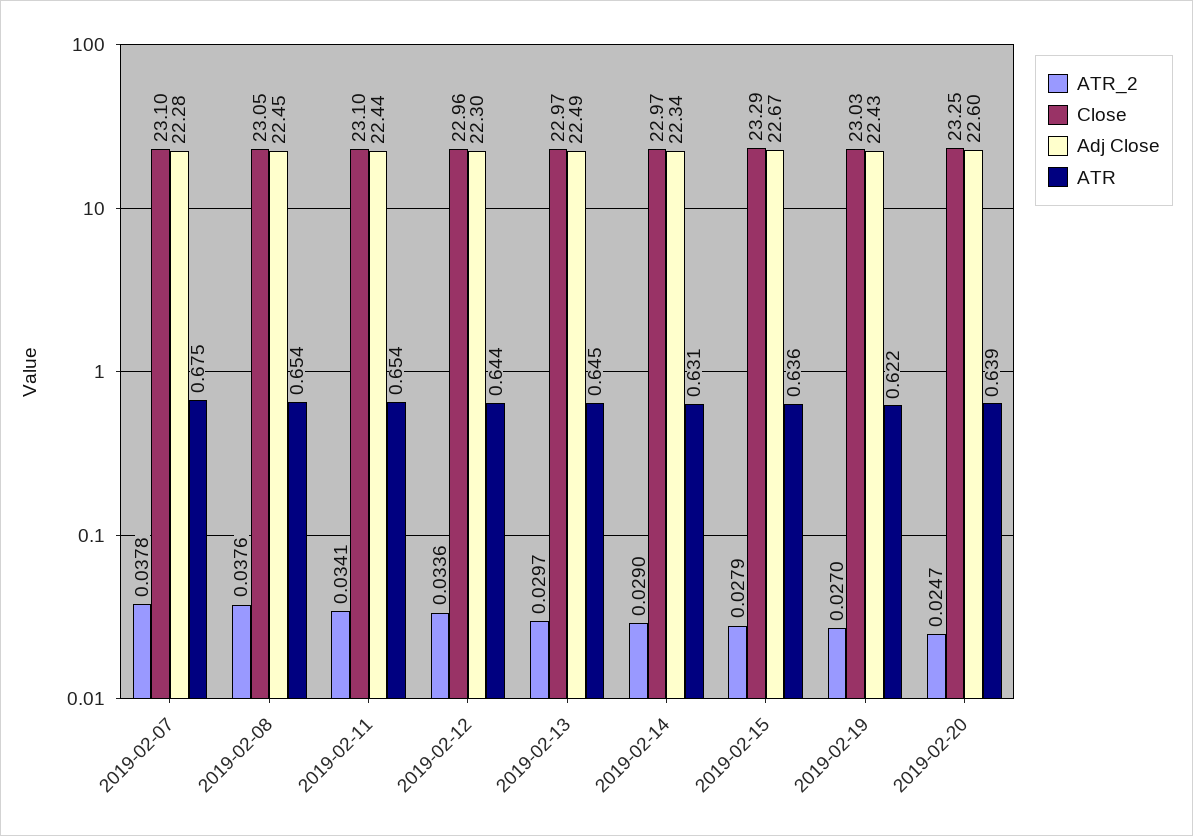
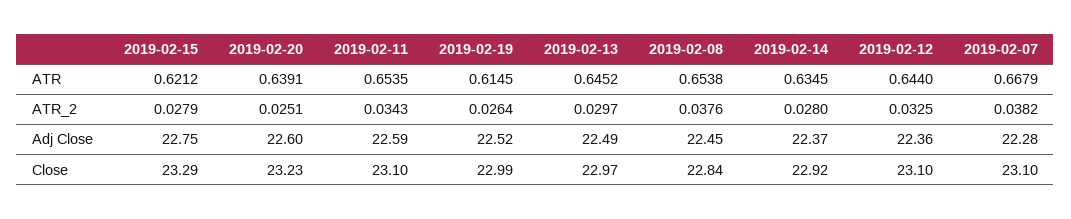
  {
    "ATR_2": {
-     "2019-02-07": 0.0378,
+     "2019-02-07": 0.0382,
      "2019-02-08": 0.0376,
-     "2019-02-11": 0.0341,
+     "2019-02-11": 0.0343,
-     "2019-02-12": 0.0336,
+     "2019-02-12": 0.0325,
      "2019-02-13": 0.0297,
-     "2019-02-14": 0.029,
+     "2019-02-14": 0.028,
      "2019-02-15": 0.0279,
-     "2019-02-19": 0.027,
+     "2019-02-19": 0.0264,
-     "2019-02-20": 0.0247
+     "2019-02-20": 0.0251
    },
    "Close": {
      "2019-02-07": 23.1,
-     "2019-02-08": 23.05,
+     "2019-02-08": 22.84,
      "2019-02-11": 23.1,
-     "2019-02-12": 22.96,
+     "2019-02-12": 23.1,
      "2019-02-13": 22.97,
-     "2019-02-14": 22.97,
+     "2019-02-14": 22.92,
      "2019-02-15": 23.29,
-     "2019-02-19": 23.03,
+     "2019-02-19": 22.99,
-     "2019-02-20": 23.25
+     "2019-02-20": 23.23
    },
    "Adj Close": {
      "2019-02-07": 22.28,
      "2019-02-08": 22.45,
-     "2019-02-11": 22.44,
+     "2019-02-11": 22.59,
-     "2019-02-12": 22.3,
+     "2019-02-12": 22.36,
      "2019-02-13": 22.49,
-     "2019-02-14": 22.34,
+     "2019-02-14": 22.37,
-     "2019-02-15": 22.67,
+     "2019-02-15": 22.75,
-     "2019-02-19": 22.43,
+     "2019-02-19": 22.52,
      "2019-02-20": 22.6
    },
    "ATR": {
-     "2019-02-07": 0.675,
+     "2019-02-07": 0.6679,
      "2019-02-08": 0.6538,
      "2019-02-11": 0.6535,
      "2019-02-12": 0.644,
      "2019-02-13": 0.6452,
-     "2019-02-14": 0.631,
+     "2019-02-14": 0.6345,
-     "2019-02-15": 0.636,
+     "2019-02-15": 0.6212,
-     "2019-02-19": 0.622,
+     "2019-02-19": 0.6145,
      "2019-02-20": 0.6391
    }
  }

